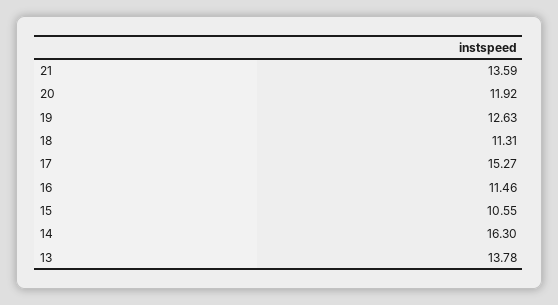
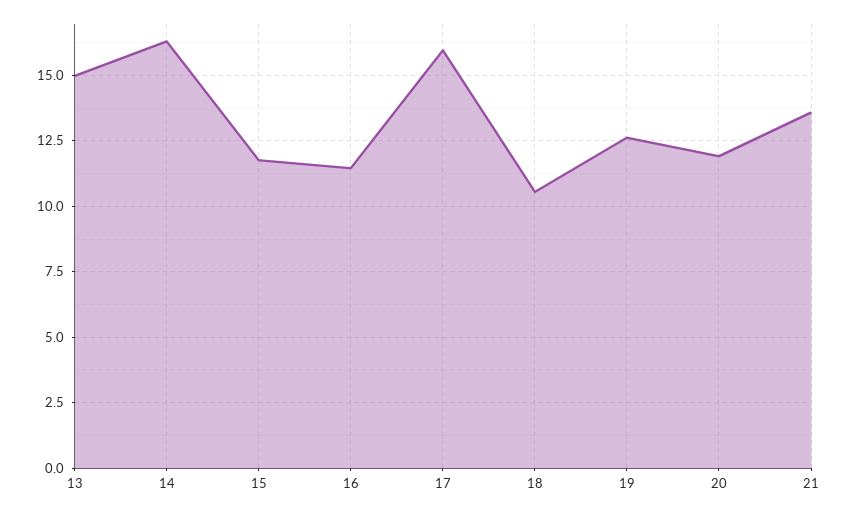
  {
    "21": 13.59,
    "20": 11.92,
    "19": 12.63,
-   "18": 11.31,
+   "18": 10.5,
-   "17": 15.27,
+   "17": 16,
    "16": 11.46,
-   "15": 10.55,
+   "15": 11.75,
    "14": 16.3,
-   "13": 13.78
+   "13": 15
  }

